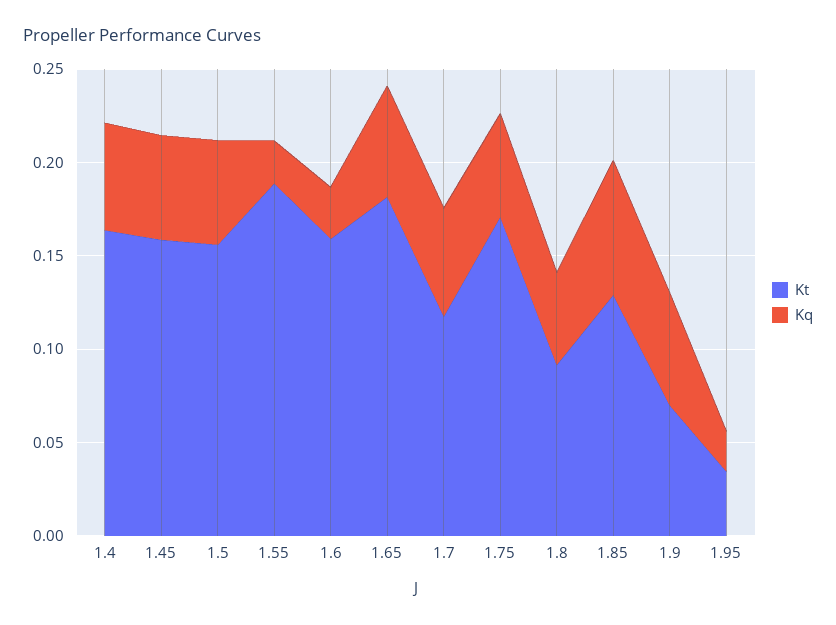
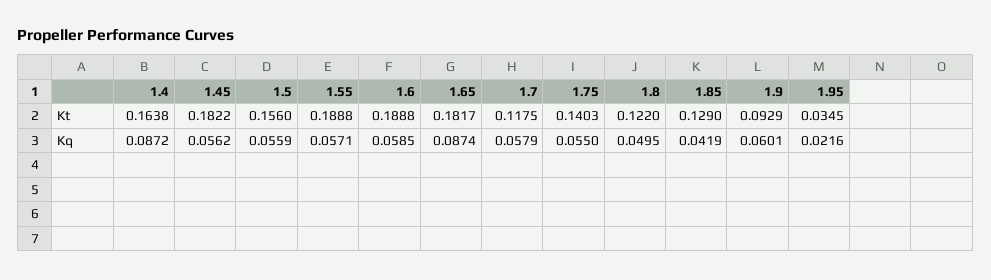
  {
    "Kt": {
      "1.4": 0.1638,
-     "1.45": 0.16,
+     "1.45": 0.1822,
      "1.5": 0.156,
      "1.55": 0.1888,
-     "1.6": 0.16,
+     "1.6": 0.1888,
      "1.65": 0.1817,
      "1.7": 0.1175,
-     "1.75": 0.17,
+     "1.75": 0.1403,
-     "1.8": 0.09,
+     "1.8": 0.122,
      "1.85": 0.129,
-     "1.9": 0.07,
+     "1.9": 0.0929,
      "1.95": 0.0345
    },
    "Kq": {
-     "1.4": 0.06,
+     "1.4": 0.0872,
      "1.45": 0.0562,
      "1.5": 0.0559,
-     "1.55": 0.02,
+     "1.55": 0.0571,
-     "1.6": 0.03,
+     "1.6": 0.0585,
-     "1.65": 0.06,
+     "1.65": 0.0874,
      "1.7": 0.0579,
      "1.75": 0.055,
      "1.8": 0.0495,
-     "1.85": 0.07,
+     "1.85": 0.0419,
      "1.9": 0.0601,
      "1.95": 0.0216
    }
  }

